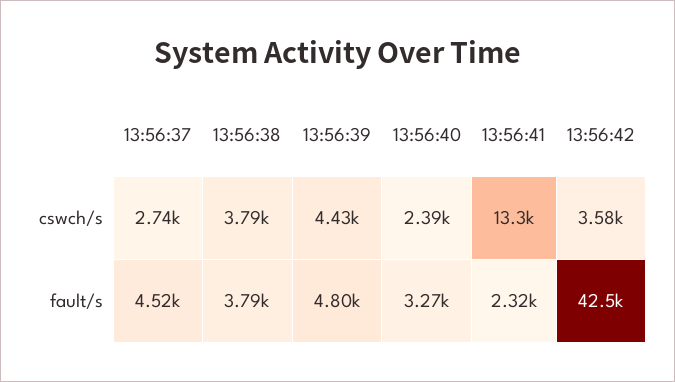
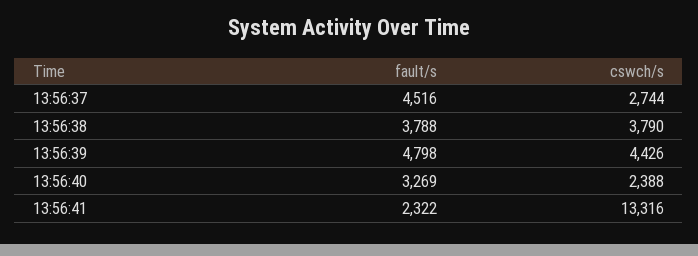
  {
    "13:56:37": {
      "cswch/s": 2744,
      "fault/s": 4516
    },
    "13:56:38": {
      "cswch/s": 3790,
      "fault/s": 3788
    },
    "13:56:39": {
      "cswch/s": 4426,
      "fault/s": 4798
    },
    "13:56:40": {
      "cswch/s": 2388,
      "fault/s": 3269
    },
    "13:56:41": {
      "cswch/s": 13316,
      "fault/s": 2322
-   },
+   }
-   "13:56:42": {
-     "cswch/s": 3580,
-     "fault/s": 42500
-   }
  }

